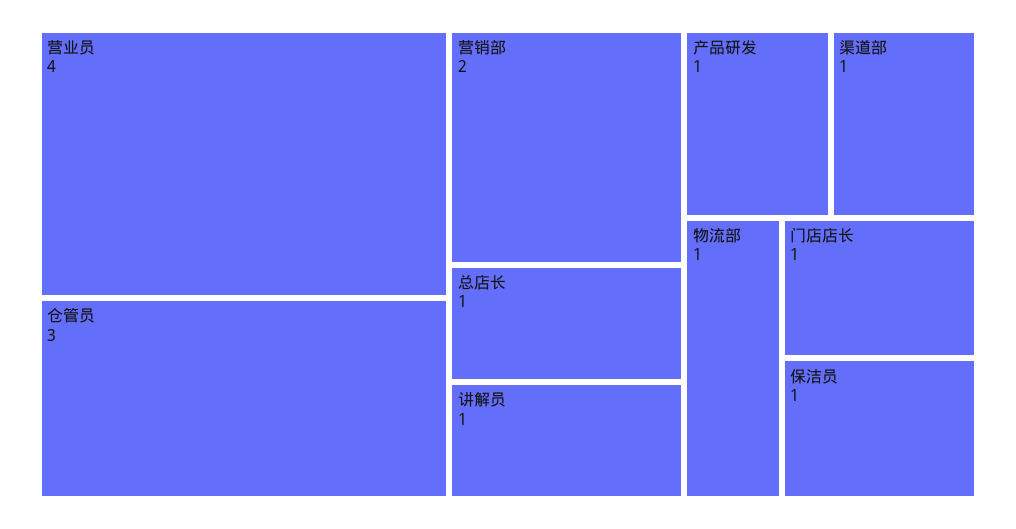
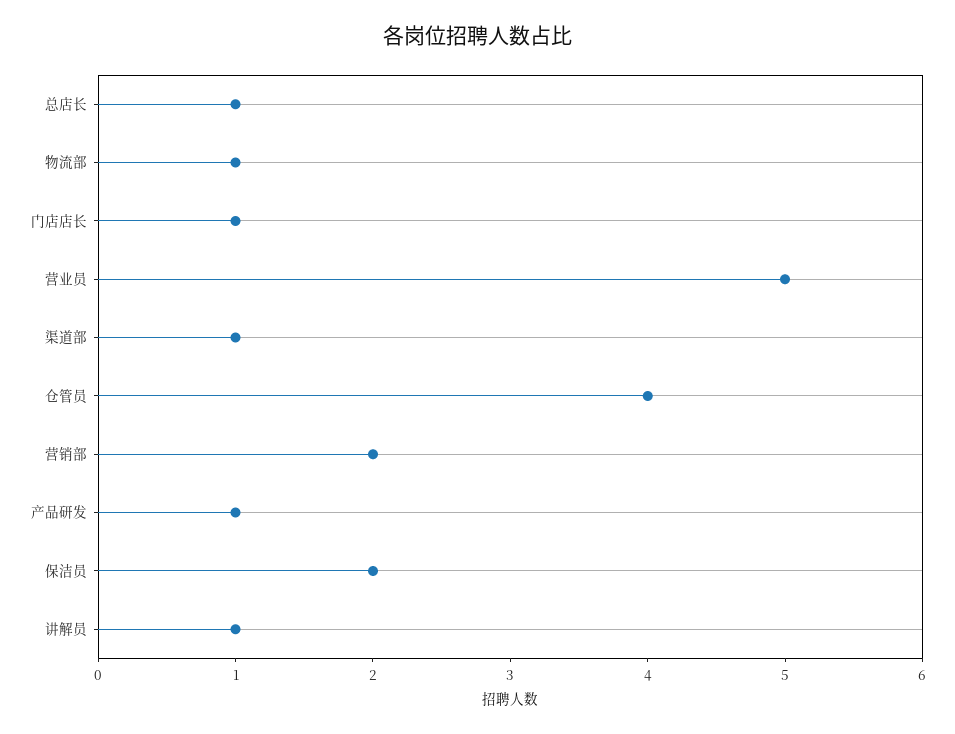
  {
-   "营业员": 4,
+   "营业员": 5,
-   "仓管员": 3,
+   "仓管员": 4,
    "营销部": 2,
    "总店长": 1,
    "讲解员": 1,
    "产品研发": 1,
    "渠道部": 1,
    "物流部": 1,
    "门店店长": 1,
-   "保洁员": 1
+   "保洁员": 2
  }

